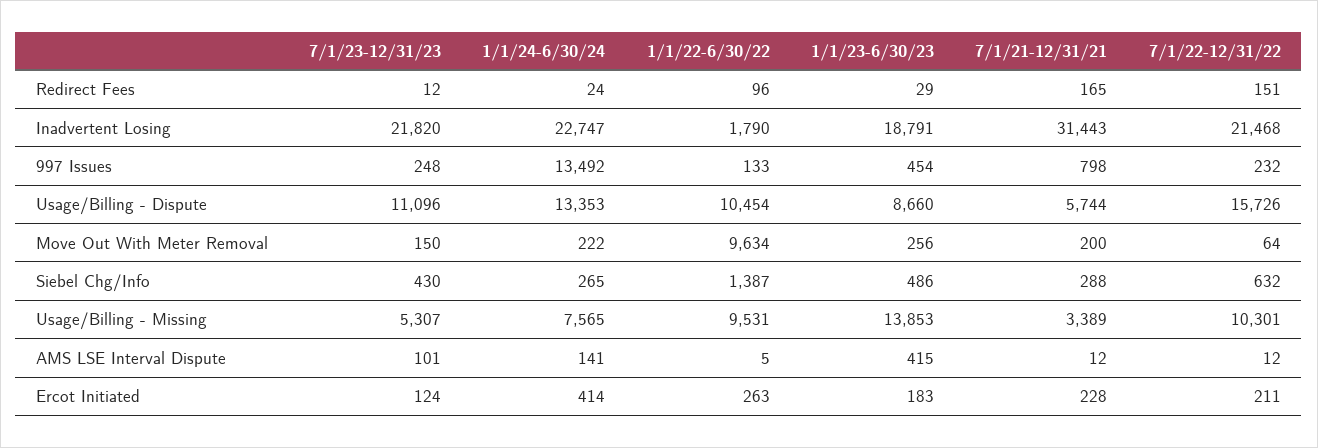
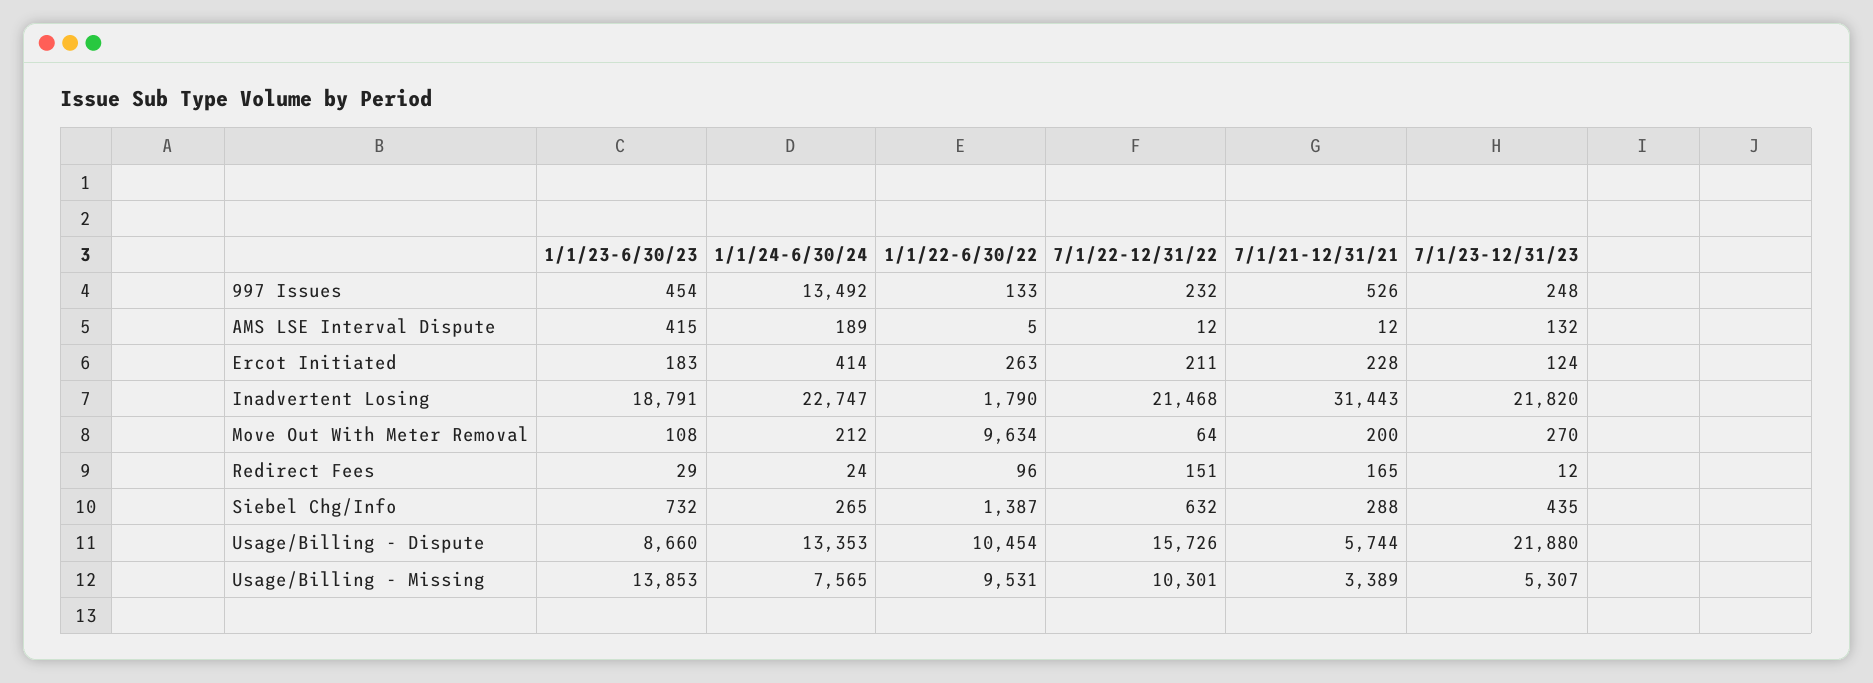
  {
    "7/1/23-12/31/23": {
      "Redirect Fees": 12,
      "Inadvertent Losing": 21820,
      "997 Issues": 248,
-     "Usage/Billing - Dispute": 11096,
+     "Usage/Billing - Dispute": 21880,
-     "Move Out With Meter Removal": 150,
+     "Move Out With Meter Removal": 270,
-     "Siebel Chg/Info": 430,
+     "Siebel Chg/Info": 435,
      "Usage/Billing - Missing": 5307,
-     "AMS LSE Interval Dispute": 101,
+     "AMS LSE Interval Dispute": 132,
      "Ercot Initiated": 124
    },
    "1/1/24-6/30/24": {
      "Redirect Fees": 24,
      "Inadvertent Losing": 22747,
      "997 Issues": 13492,
      "Usage/Billing - Dispute": 13353,
-     "Move Out With Meter Removal": 222,
+     "Move Out With Meter Removal": 212,
      "Siebel Chg/Info": 265,
      "Usage/Billing - Missing": 7565,
-     "AMS LSE Interval Dispute": 141,
+     "AMS LSE Interval Dispute": 189,
      "Ercot Initiated": 414
    },
    "1/1/22-6/30/22": {
      "Redirect Fees": 96,
      "Inadvertent Losing": 1790,
      "997 Issues": 133,
      "Usage/Billing - Dispute": 10454,
      "Move Out With Meter Removal": 9634,
      "Siebel Chg/Info": 1387,
      "Usage/Billing - Missing": 9531,
      "AMS LSE Interval Dispute": 5,
      "Ercot Initiated": 263
    },
    "1/1/23-6/30/23": {
      "Redirect Fees": 29,
      "Inadvertent Losing": 18791,
      "997 Issues": 454,
      "Usage/Billing - Dispute": 8660,
-     "Move Out With Meter Removal": 256,
+     "Move Out With Meter Removal": 108,
-     "Siebel Chg/Info": 486,
+     "Siebel Chg/Info": 732,
      "Usage/Billing - Missing": 13853,
      "AMS LSE Interval Dispute": 415,
      "Ercot Initiated": 183
    },
    "7/1/21-12/31/21": {
      "Redirect Fees": 165,
      "Inadvertent Losing": 31443,
-     "997 Issues": 798,
+     "997 Issues": 526,
      "Usage/Billing - Dispute": 5744,
      "Move Out With Meter Removal": 200,
      "Siebel Chg/Info": 288,
      "Usage/Billing - Missing": 3389,
      "AMS LSE Interval Dispute": 12,
      "Ercot Initiated": 228
    },
    "7/1/22-12/31/22": {
      "Redirect Fees": 151,
      "Inadvertent Losing": 21468,
      "997 Issues": 232,
      "Usage/Billing - Dispute": 15726,
      "Move Out With Meter Removal": 64,
      "Siebel Chg/Info": 632,
      "Usage/Billing - Missing": 10301,
      "AMS LSE Interval Dispute": 12,
      "Ercot Initiated": 211
    }
  }

